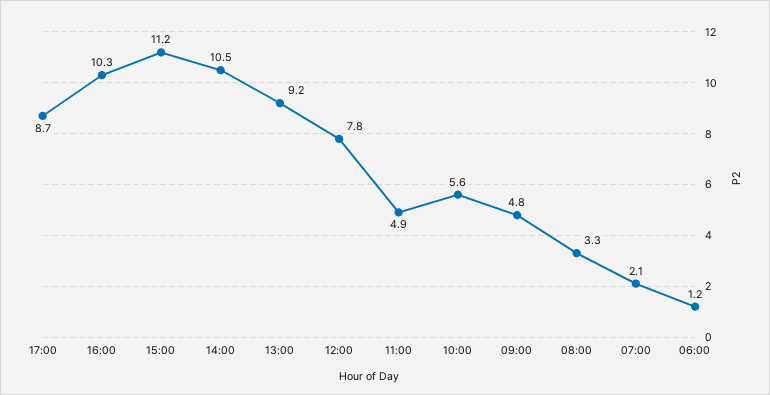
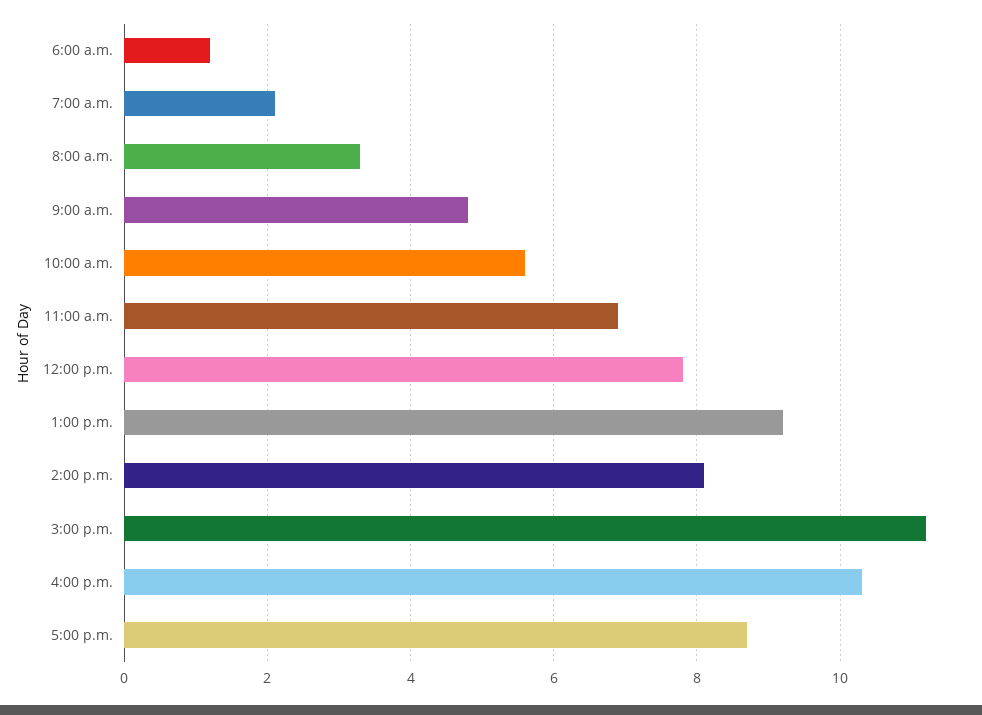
  {
    "17:00": 8.7,
    "16:00": 10.3,
    "15:00": 11.2,
-   "14:00": 10.5,
+   "14:00": 8,
    "13:00": 9.2,
    "12:00": 7.8,
-   "11:00": 4.9,
+   "11:00": 7,
    "10:00": 5.6,
    "09:00": 4.8,
    "08:00": 3.3,
    "07:00": 2.1,
    "06:00": 1.2
  }

